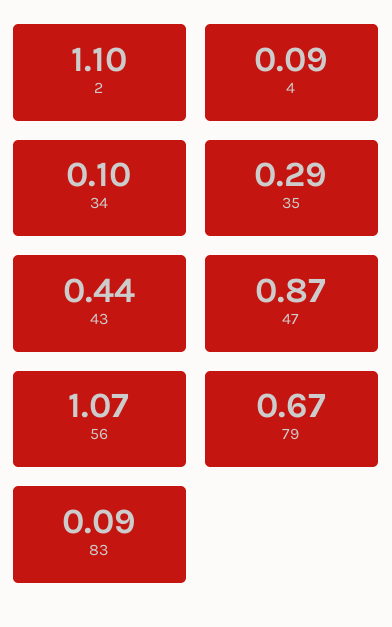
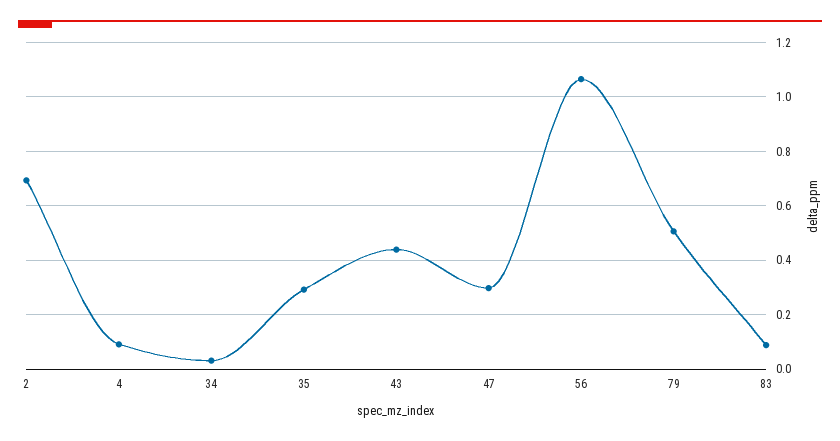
  {
-   "2": 1.1,
+   "2": 0.7,
    "4": 0.09,
-   "34": 0.1,
+   "34": 0.025,
    "35": 0.29,
    "43": 0.44,
-   "47": 0.87,
+   "47": 0.3,
    "56": 1.07,
-   "79": 0.67,
+   "79": 0.5,
    "83": 0.09
  }

